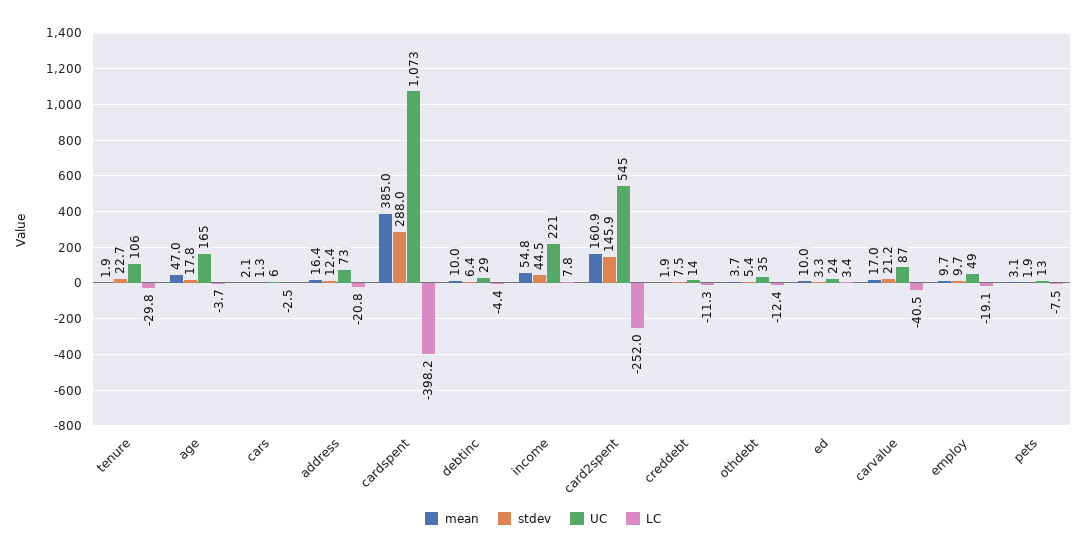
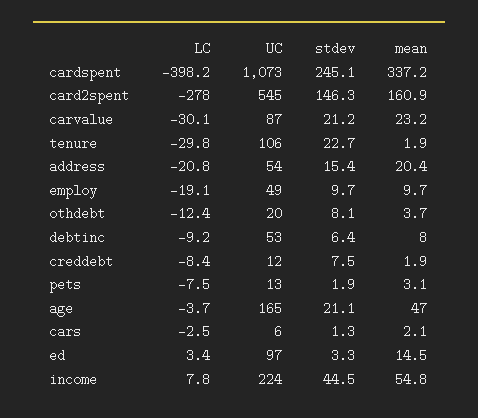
  {
    "mean": {
      "tenure": 1.9,
      "age": 47,
      "cars": 2.1,
-     "address": 16.4,
+     "address": 20.4,
-     "cardspent": 385,
+     "cardspent": 337.2,
-     "debtinc": 10,
+     "debtinc": 8,
      "income": 54.8,
      "card2spent": 160.9,
      "creddebt": 1.9,
      "othdebt": 3.7,
-     "ed": 10,
+     "ed": 14.5,
-     "carvalue": 17,
+     "carvalue": 23.2,
      "employ": 9.7,
      "pets": 3.1
    },
    "stdev": {
      "tenure": 22.7,
-     "age": 17.8,
+     "age": 21.1,
      "cars": 1.3,
-     "address": 12.4,
+     "address": 15.4,
-     "cardspent": 288,
+     "cardspent": 245.1,
      "debtinc": 6.4,
      "income": 44.5,
-     "card2spent": 145.9,
+     "card2spent": 146.3,
      "creddebt": 7.5,
-     "othdebt": 5.4,
+     "othdebt": 8.1,
      "ed": 3.3,
      "carvalue": 21.2,
      "employ": 9.7,
      "pets": 1.9
    },
    "UC": {
      "tenure": 106,
      "age": 165,
      "cars": 6,
-     "address": 73,
+     "address": 54,
      "cardspent": 1073,
-     "debtinc": 29,
+     "debtinc": 53,
-     "income": 221,
+     "income": 224,
      "card2spent": 545,
-     "creddebt": 14,
+     "creddebt": 12,
-     "othdebt": 35,
+     "othdebt": 20,
-     "ed": 24,
+     "ed": 97,
      "carvalue": 87,
      "employ": 49,
      "pets": 13
    },
    "LC": {
      "tenure": -29.8,
      "age": -3.7,
      "cars": -2.5,
      "address": -20.8,
      "cardspent": -398.2,
-     "debtinc": -4.4,
+     "debtinc": -9.2,
      "income": 7.8,
-     "card2spent": -252,
+     "card2spent": -278,
-     "creddebt": -11.3,
+     "creddebt": -8.4,
      "othdebt": -12.4,
      "ed": 3.4,
-     "carvalue": -40.5,
+     "carvalue": -30.1,
      "employ": -19.1,
      "pets": -7.5
    }
  }

